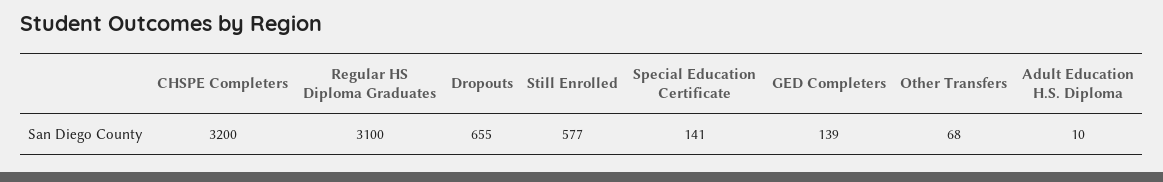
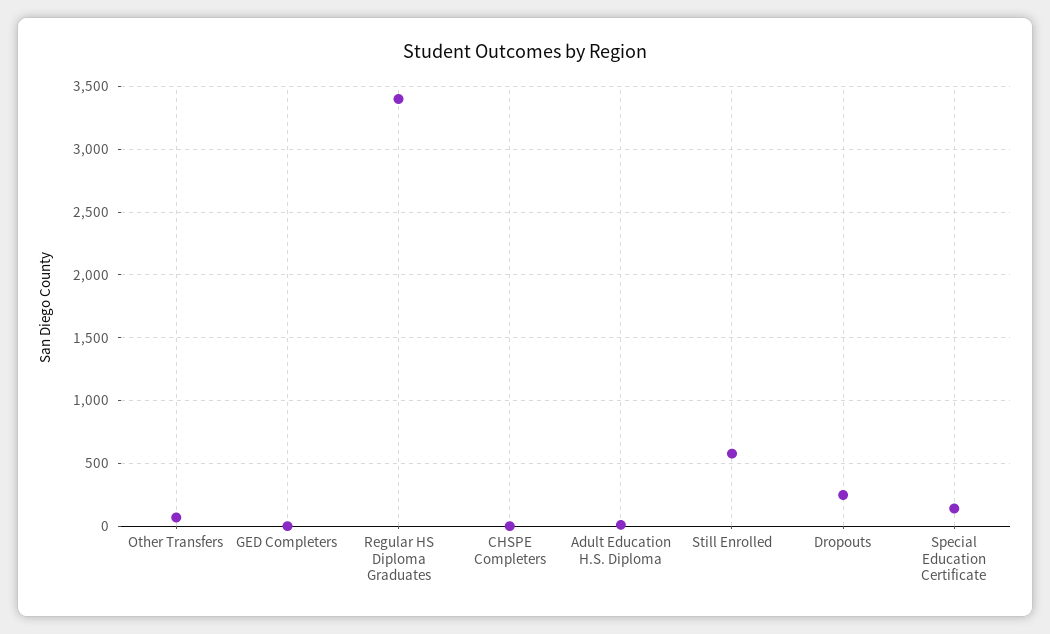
  {
-   "CHSPE Completers": 3200,
+   "CHSPE Completers": 0,
-   "Regular HS Diploma Graduates": 3100,
+   "Regular HS Diploma Graduates": 3400,
-   "Dropouts": 655,
+   "Dropouts": 250,
    "Still Enrolled": 577,
    "Special Education Certificate": 141,
-   "GED Completers": 139,
+   "GED Completers": 0,
    "Other Transfers": 68,
    "Adult Education H.S. Diploma": 10
  }

